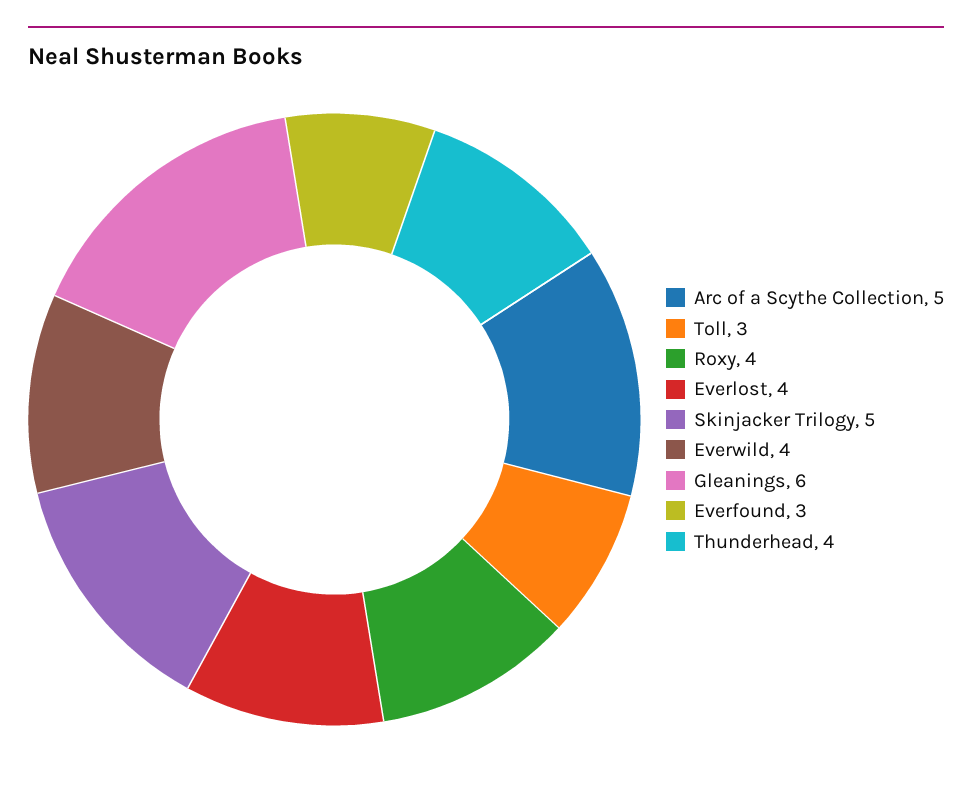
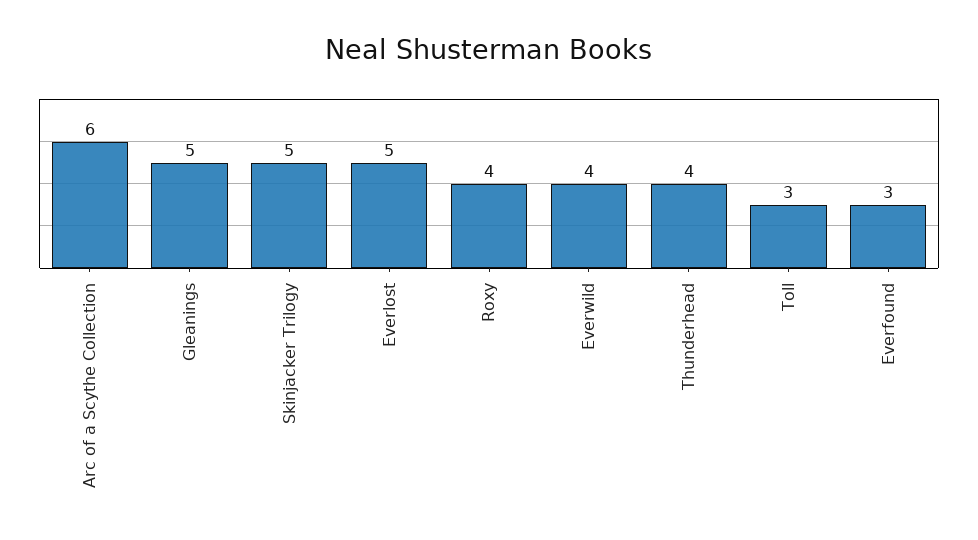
  {
-   "Arc of a Scythe Collection": 5,
+   "Arc of a Scythe Collection": 6,
    "Toll": 3,
    "Roxy": 4,
-   "Everlost": 4,
+   "Everlost": 5,
    "Skinjacker Trilogy": 5,
    "Everwild": 4,
-   "Gleanings": 6,
+   "Gleanings": 5,
    "Everfound": 3,
    "Thunderhead": 4
  }

